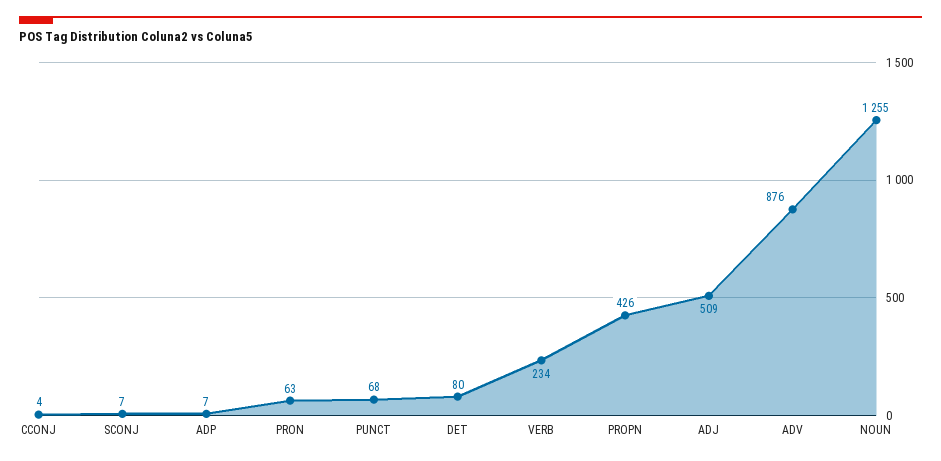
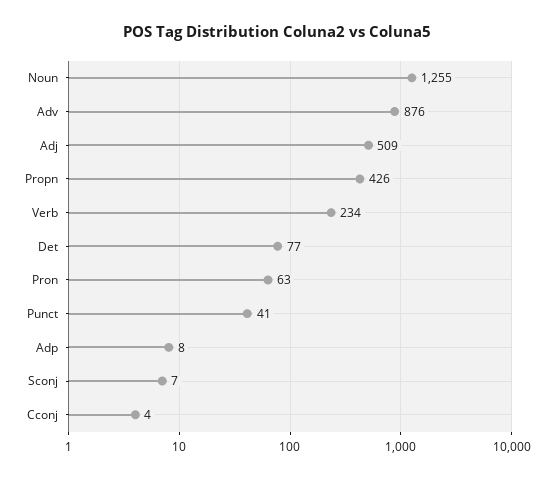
  {
    "CCONJ": 4,
    "SCONJ": 7,
-   "ADP": 7,
+   "ADP": 8,
    "PRON": 63,
-   "PUNCT": 68,
+   "PUNCT": 41,
-   "DET": 80,
+   "DET": 77,
    "VERB": 234,
    "PROPN": 426,
    "ADJ": 509,
    "ADV": 876,
    "NOUN": 1255
  }

